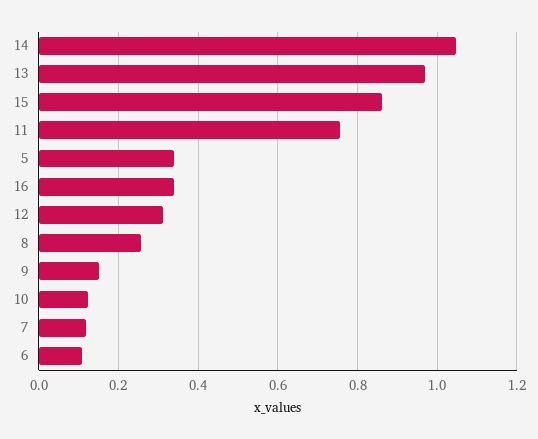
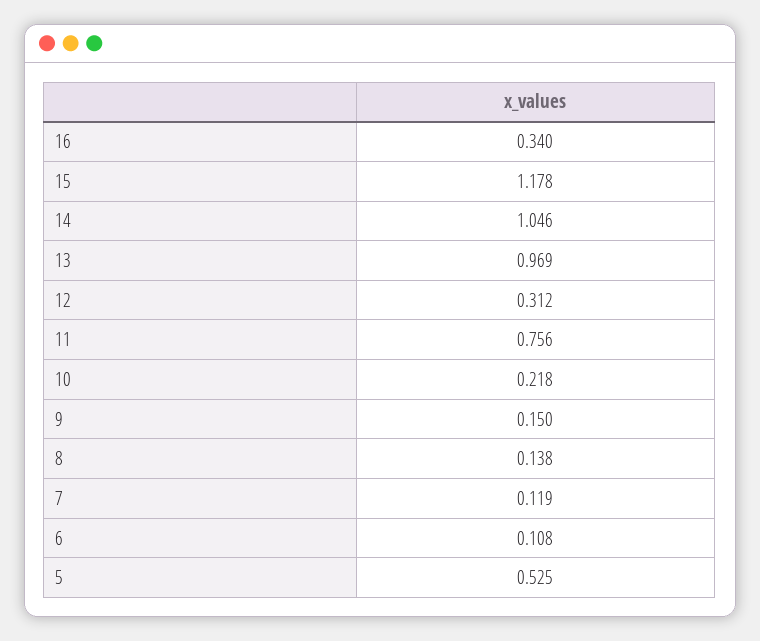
  {
    "14": 1.046,
    "13": 0.969,
-   "15": 0.86,
+   "15": 1.178,
    "11": 0.756,
-   "5": 0.34,
+   "5": 0.525,
    "16": 0.34,
    "12": 0.312,
-   "8": 0.26,
+   "8": 0.138,
    "9": 0.15,
-   "10": 0.12,
+   "10": 0.218,
    "7": 0.119,
    "6": 0.108
  }

